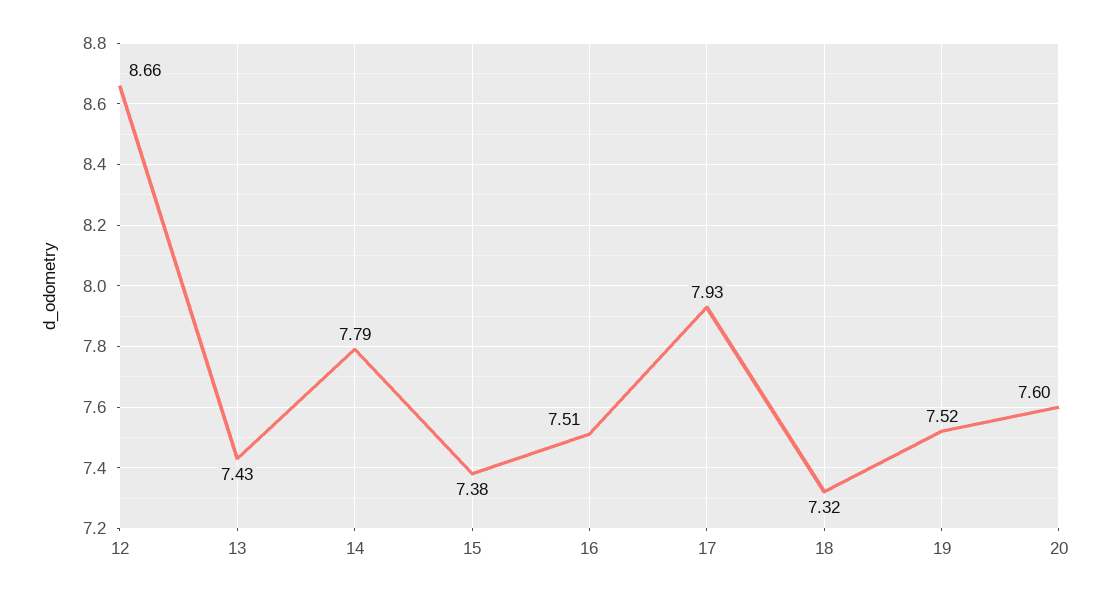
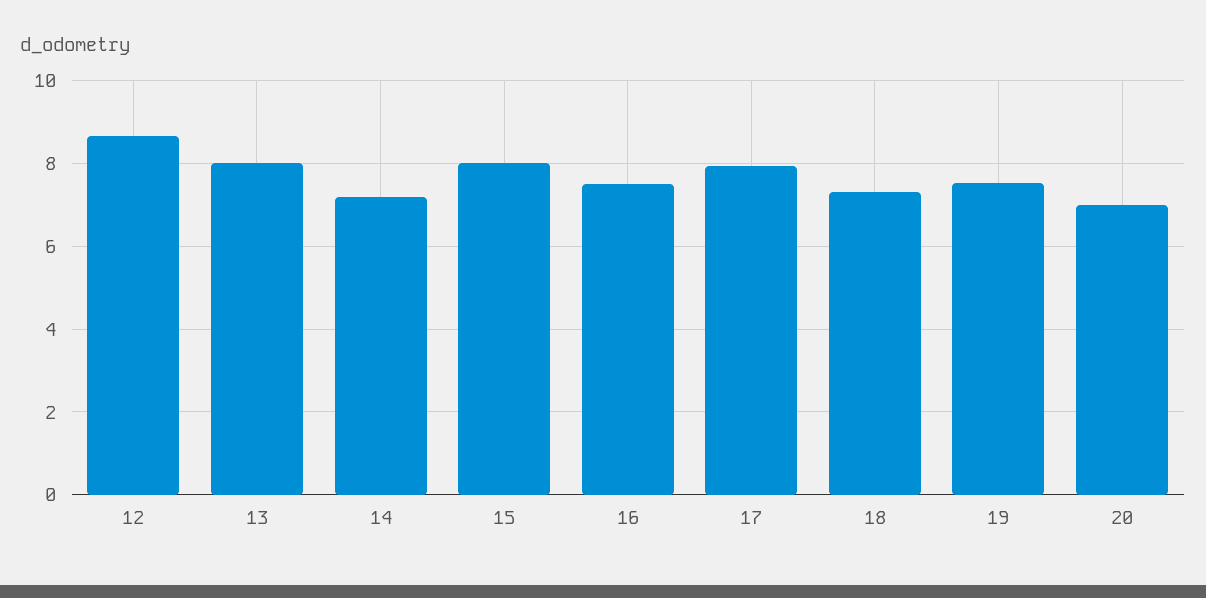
  {
    "12": 8.66,
-   "13": 7.43,
+   "13": 8,
-   "14": 7.79,
+   "14": 7.2,
-   "15": 7.38,
+   "15": 8,
    "16": 7.51,
    "17": 7.93,
    "18": 7.32,
    "19": 7.52,
-   "20": 7.6
+   "20": 7
  }

